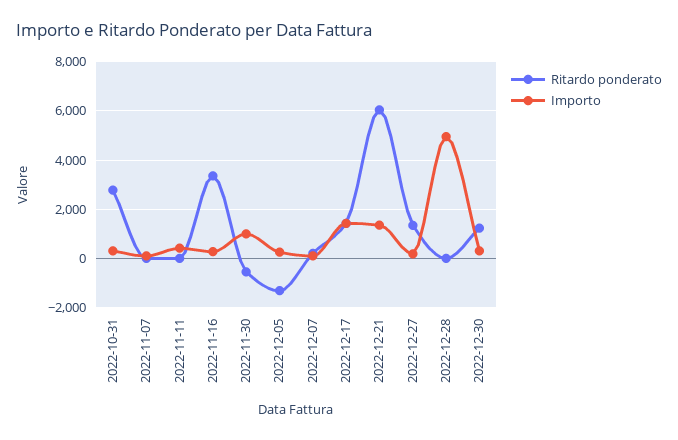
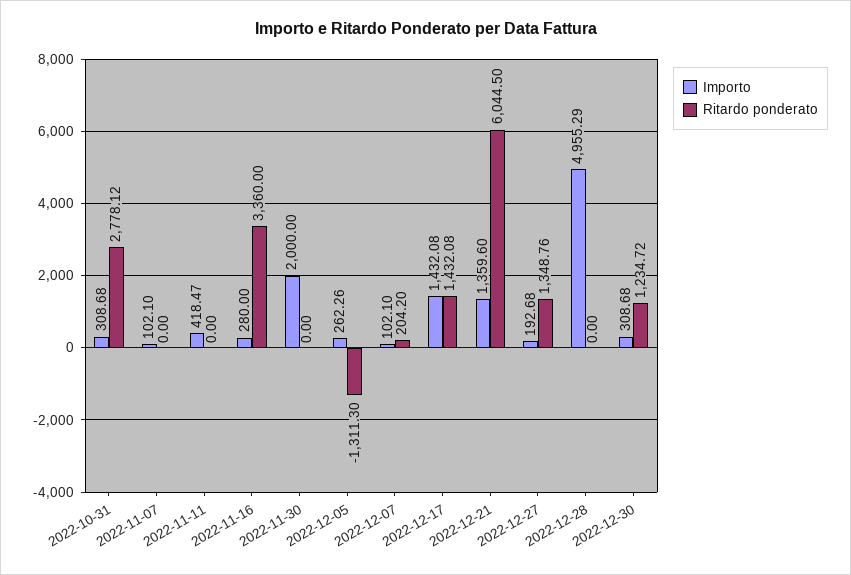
  {
    "Ritardo ponderato": {
      "2022-10-31": 2778.12,
      "2022-11-07": 0,
      "2022-11-11": 0,
      "2022-11-16": 3360,
-     "2022-11-30": -500,
+     "2022-11-30": 0,
      "2022-12-05": -1311.3,
      "2022-12-07": 204.2,
      "2022-12-17": 1432.08,
      "2022-12-21": 6044.5,
      "2022-12-27": 1348.76,
      "2022-12-28": 0,
      "2022-12-30": 1234.72
    },
    "Importo": {
      "2022-10-31": 308.68,
      "2022-11-07": 102.1,
      "2022-11-11": 418.47,
      "2022-11-16": 280,
-     "2022-11-30": 1000,
+     "2022-11-30": 2000,
      "2022-12-05": 262.26,
      "2022-12-07": 102.1,
      "2022-12-17": 1432.08,
      "2022-12-21": 1359.6,
      "2022-12-27": 192.68,
      "2022-12-28": 4955.29,
      "2022-12-30": 308.68
    }
  }

